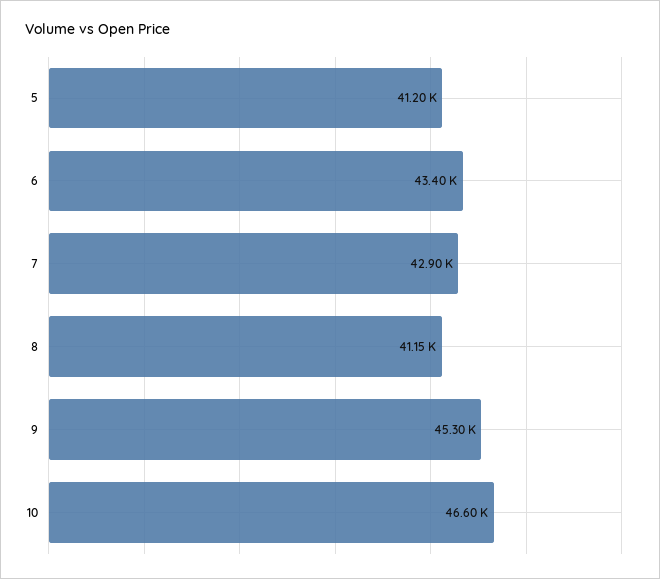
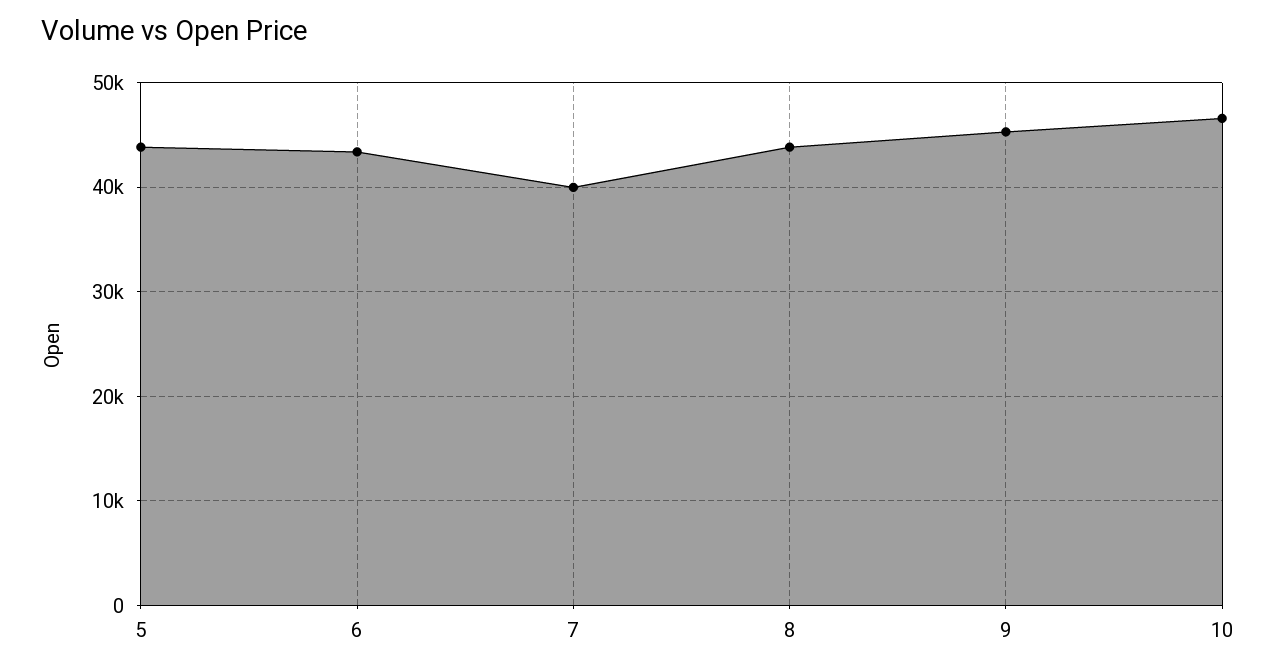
  {
-   "5": 41200,
+   "5": 44000,
    "6": 43400,
-   "7": 42900,
+   "7": 40000,
-   "8": 41150,
+   "8": 44000,
    "9": 45300,
    "10": 46600
  }

